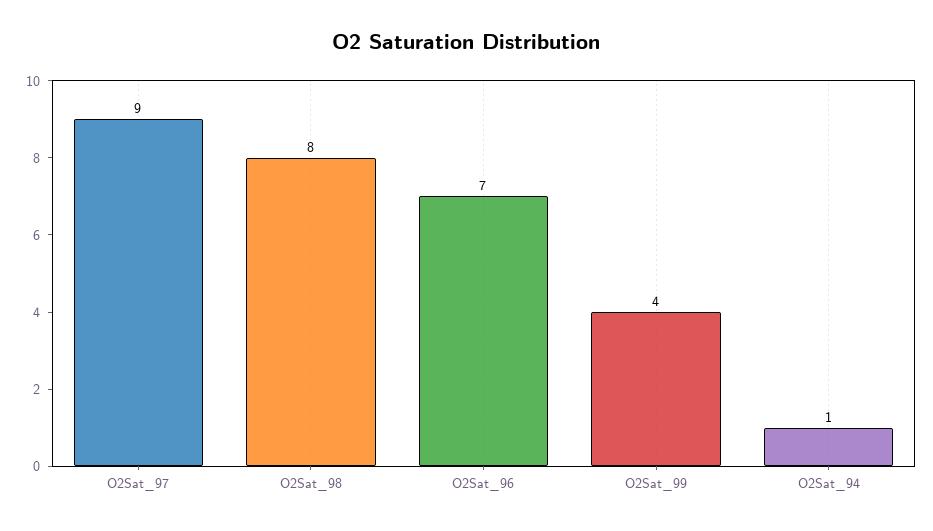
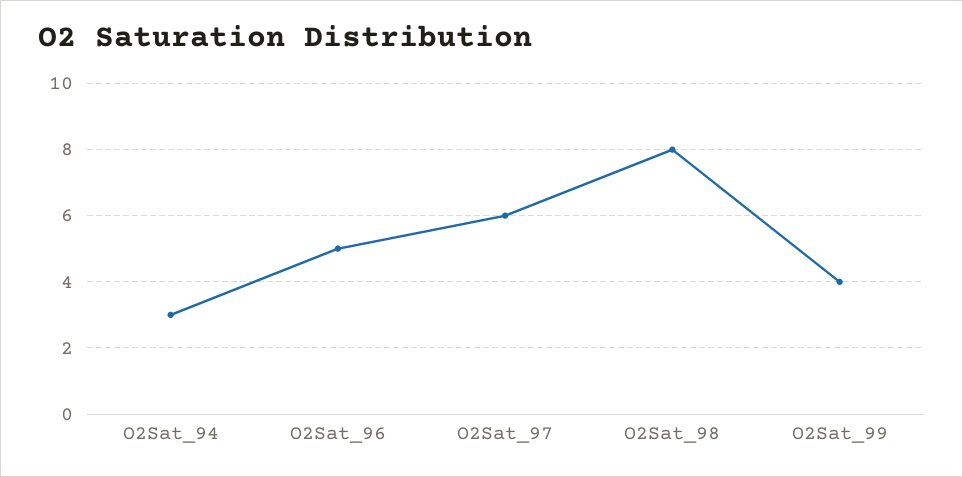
  {
-   "O2Sat_97": 9,
+   "O2Sat_97": 6,
    "O2Sat_98": 8,
-   "O2Sat_96": 7,
+   "O2Sat_96": 5,
    "O2Sat_99": 4,
-   "O2Sat_94": 1
+   "O2Sat_94": 3
  }

